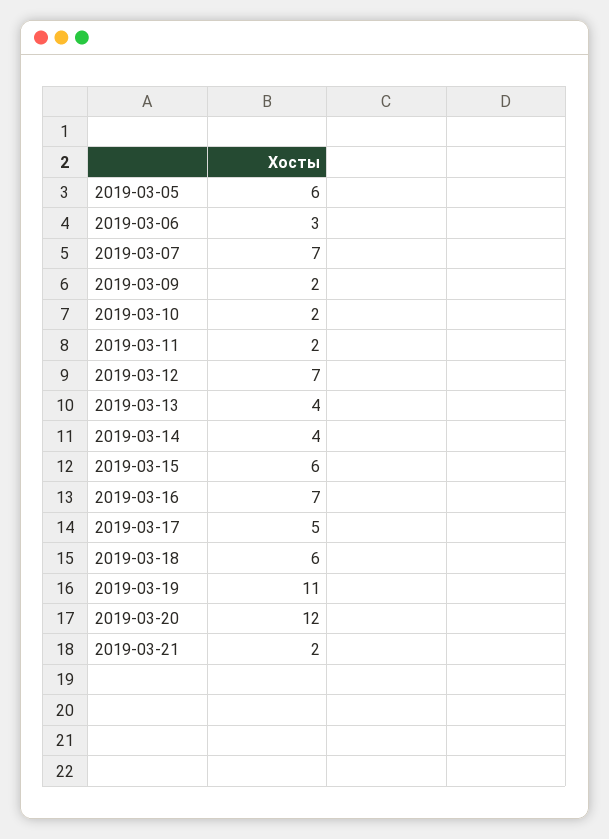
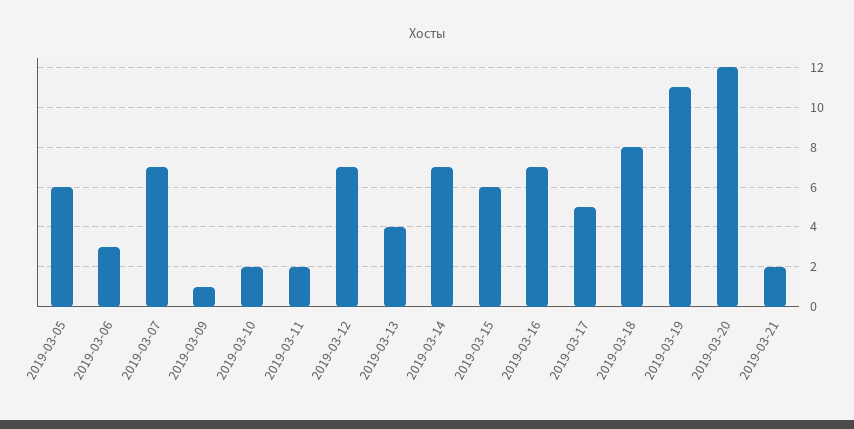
  {
    "2019-03-05": 6,
    "2019-03-06": 3,
    "2019-03-07": 7,
-   "2019-03-09": 2,
+   "2019-03-09": 1,
    "2019-03-10": 2,
    "2019-03-11": 2,
    "2019-03-12": 7,
    "2019-03-13": 4,
-   "2019-03-14": 4,
+   "2019-03-14": 7,
    "2019-03-15": 6,
    "2019-03-16": 7,
    "2019-03-17": 5,
-   "2019-03-18": 6,
+   "2019-03-18": 8,
    "2019-03-19": 11,
    "2019-03-20": 12,
    "2019-03-21": 2
  }

